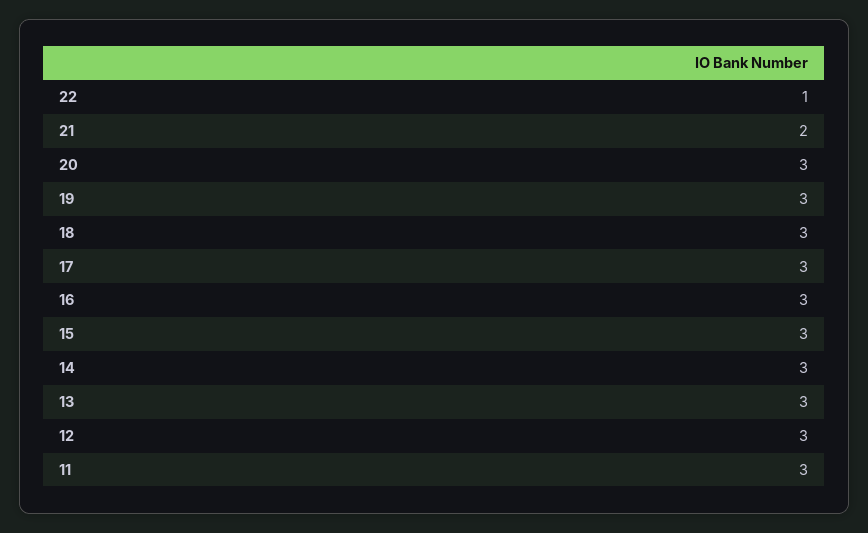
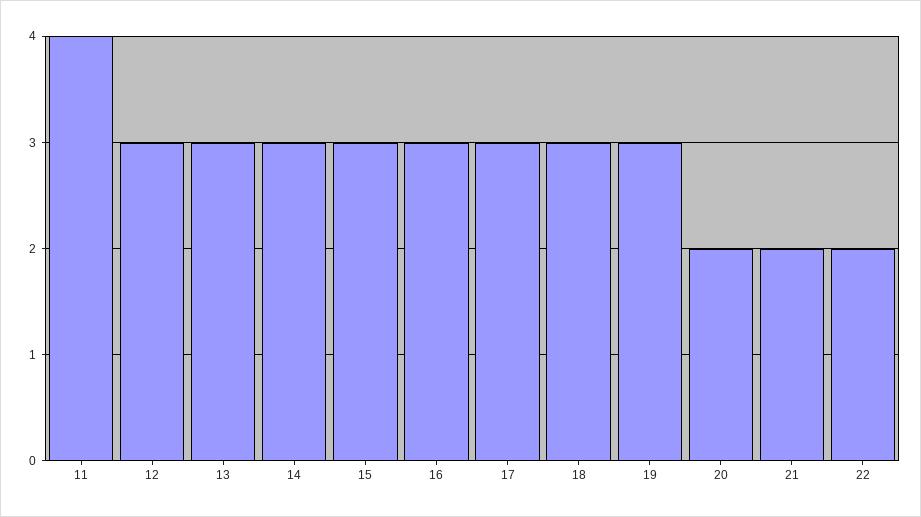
  {
-   "22": 1,
+   "22": 2,
    "21": 2,
-   "20": 3,
+   "20": 2,
    "19": 3,
    "18": 3,
    "17": 3,
    "16": 3,
    "15": 3,
    "14": 3,
    "13": 3,
    "12": 3,
-   "11": 3
+   "11": 4
  }

